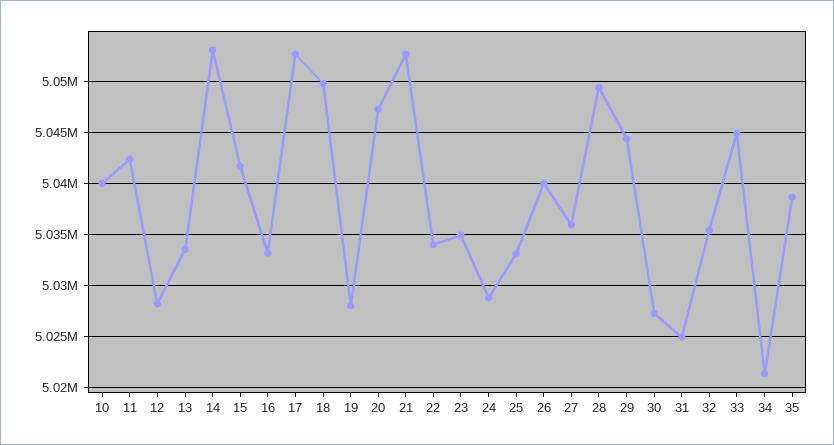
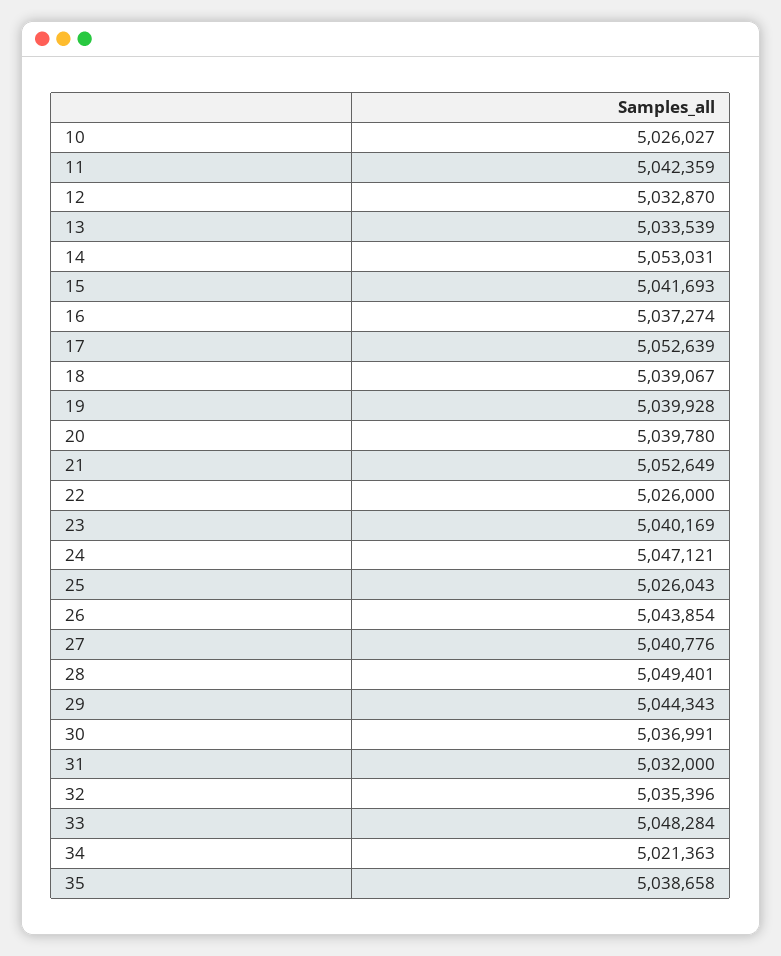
  {
-   "10": 5040000,
+   "10": 5026027,
    "11": 5042359,
-   "12": 5028000,
+   "12": 5032870,
    "13": 5033539,
    "14": 5053031,
    "15": 5041693,
-   "16": 5033000,
+   "16": 5037274,
    "17": 5052639,
-   "18": 5050000,
+   "18": 5039067,
-   "19": 5028000,
+   "19": 5039928,
-   "20": 5047000,
+   "20": 5039780,
    "21": 5052649,
-   "22": 5034000,
+   "22": 5026000,
-   "23": 5035000,
+   "23": 5040169,
-   "24": 5029000,
+   "24": 5047121,
-   "25": 5033000,
+   "25": 5026043,
-   "26": 5040000,
+   "26": 5043854,
-   "27": 5036000,
+   "27": 5040776,
    "28": 5049401,
    "29": 5044343,
-   "30": 5027000,
+   "30": 5036991,
-   "31": 5025000,
+   "31": 5032000,
    "32": 5035396,
-   "33": 5045000,
+   "33": 5048284,
    "34": 5021363,
    "35": 5038658
  }

